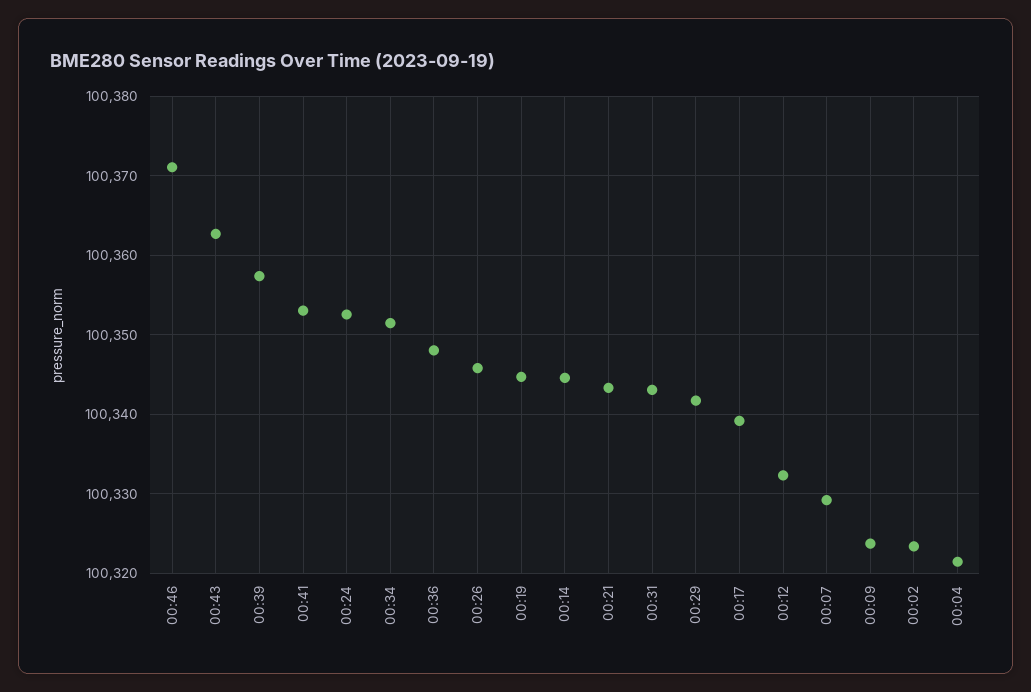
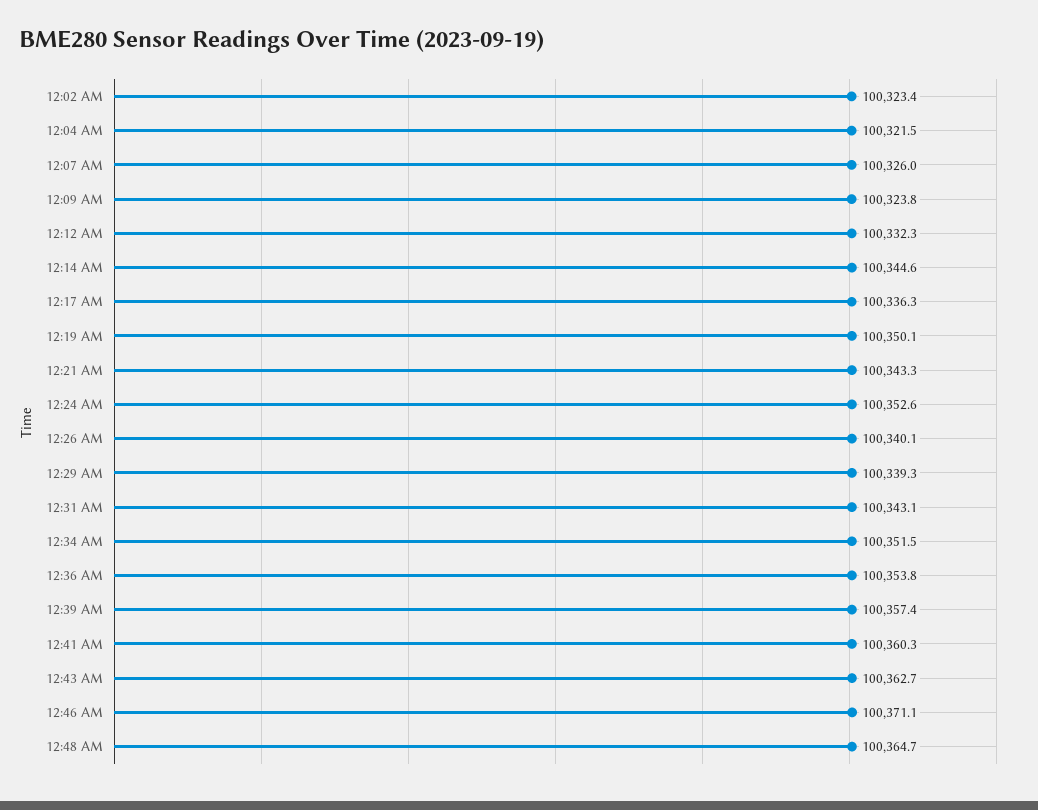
  {
    "00:46": 100371.1,
    "00:43": 100362.7,
    "00:39": 100357.4,
-   "00:41": 100353,
+   "00:41": 100360.3,
    "00:24": 100352.6,
    "00:34": 100351.5,
-   "00:36": 100348,
+   "00:36": 100353.8,
-   "00:26": 100346,
+   "00:26": 100340.1,
-   "00:19": 100345,
+   "00:19": 100350.1,
    "00:14": 100344.6,
    "00:21": 100343.3,
    "00:31": 100343.1,
-   "00:29": 100342,
+   "00:29": 100339.3,
-   "00:17": 100339,
+   "00:17": 100336.3,
    "00:12": 100332.3,
-   "00:07": 100329,
+   "00:07": 100326,
    "00:09": 100323.8,
    "00:02": 100323.4,
-   "00:04": 100321.5
+   "00:04": 100321.5,
+   "12:48 AM": 100364.7
  }

